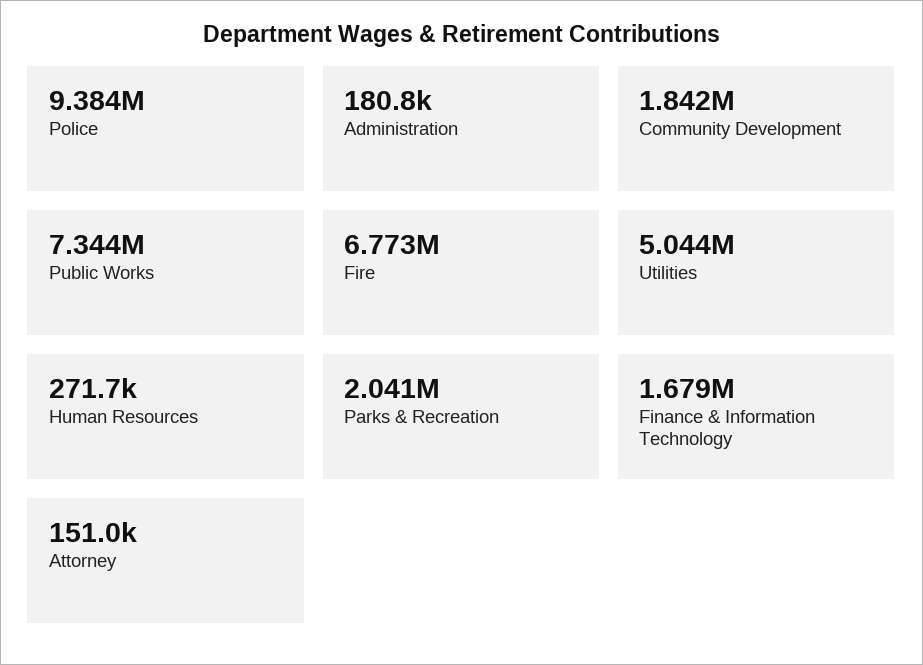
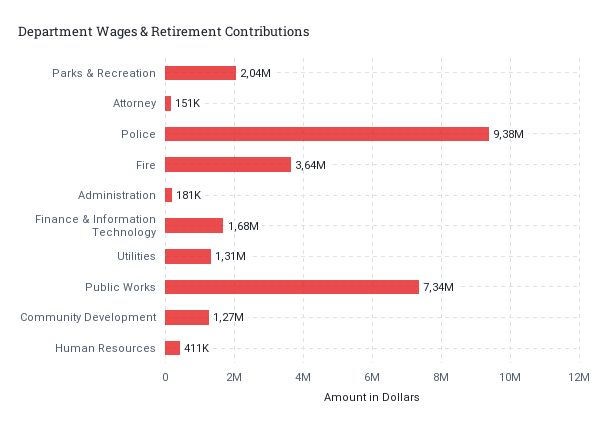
  {
    "Police": 9384000,
    "Administration": 180800,
-   "Community Development": 1842000,
+   "Community Development": 1270000,
    "Public Works": 7344000,
-   "Fire": 6773000,
+   "Fire": 3640000,
-   "Utilities": 5044000,
+   "Utilities": 1310000,
-   "Human Resources": 271700,
+   "Human Resources": 411000,
    "Parks & Recreation": 2041000,
    "Finance & Information Technology": 1679000,
    "Attorney": 151000
  }

